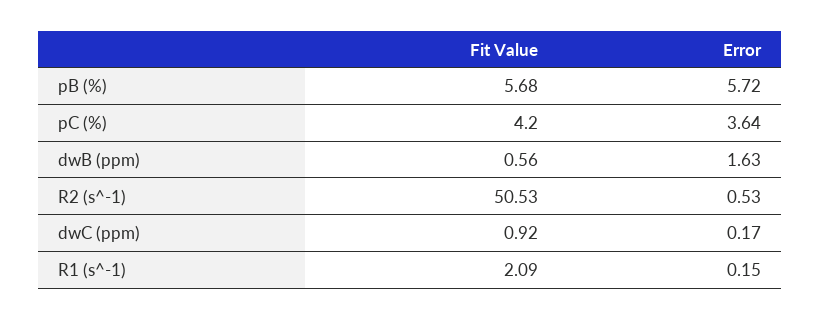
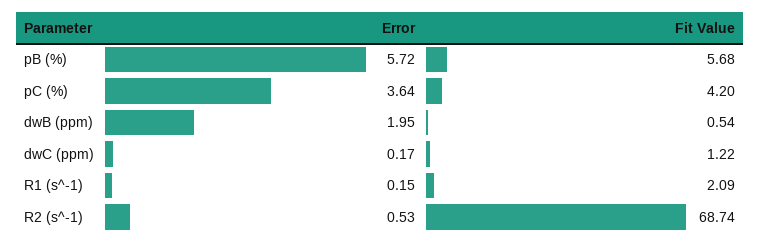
  {
    "Fit Value": {
      "pB (%)": 5.68,
      "pC (%)": 4.2,
-     "dwB (ppm)": 0.56,
+     "dwB (ppm)": 0.54,
-     "R2 (s^-1)": 50.53,
+     "R2 (s^-1)": 68.74,
-     "dwC (ppm)": 0.92,
+     "dwC (ppm)": 1.22,
      "R1 (s^-1)": 2.09
    },
    "Error": {
      "pB (%)": 5.72,
      "pC (%)": 3.64,
-     "dwB (ppm)": 1.63,
+     "dwB (ppm)": 1.95,
      "R2 (s^-1)": 0.53,
      "dwC (ppm)": 0.17,
      "R1 (s^-1)": 0.15
    }
  }

